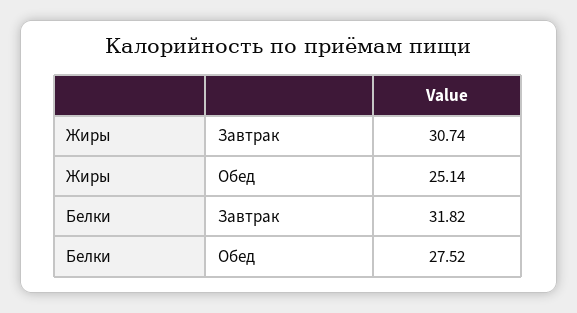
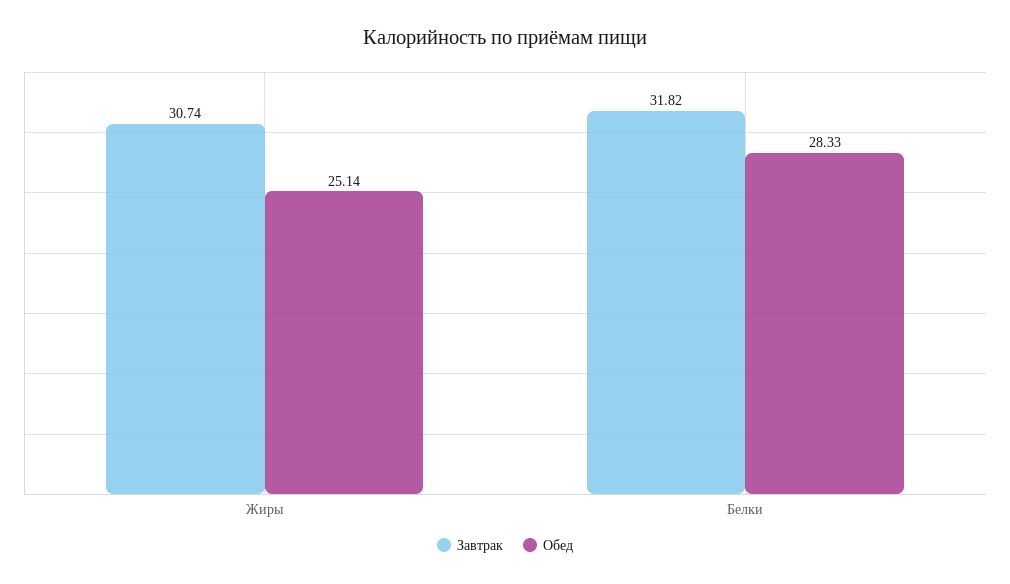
  {
    "Завтрак": {
      "Жиры": 30.74,
      "Белки": 31.82
    },
    "Обед": {
      "Жиры": 25.14,
-     "Белки": 27.52
+     "Белки": 28.33
    }
  }

